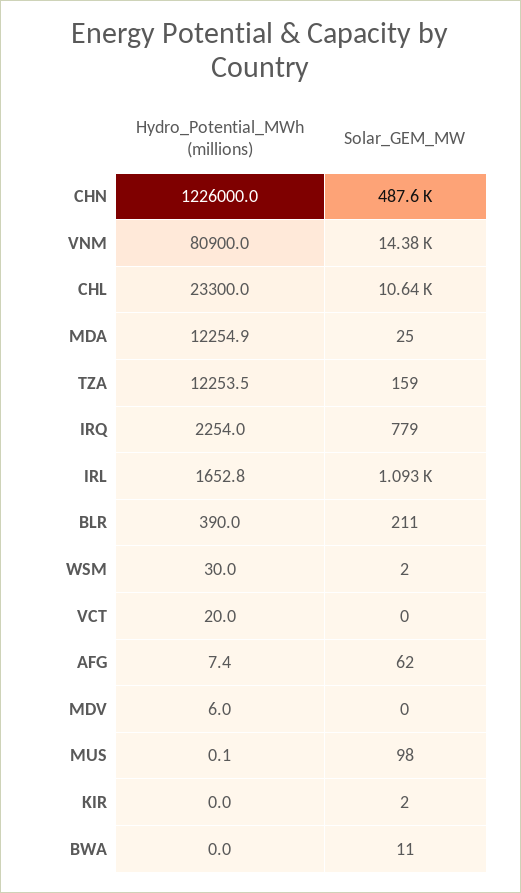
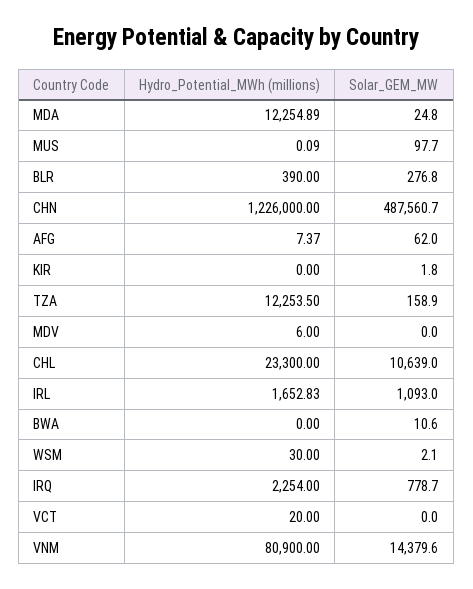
  {
    "Hydro_Potential_MWh (millions)": {
      "CHN": 1226000,
      "VNM": 80900,
      "CHL": 23300,
      "MDA": 12254.89,
      "TZA": 12253.5,
      "IRQ": 2254,
      "IRL": 1652.83,
      "BLR": 390,
      "WSM": 30,
      "VCT": 20,
      "AFG": 7.37,
      "MDV": 6,
      "MUS": 0.09,
      "KIR": 0,
      "BWA": 0
    },
    "Solar_GEM_MW": {
      "CHN": 487560.7,
      "VNM": 14379.6,
      "CHL": 10639,
      "MDA": 24.8,
      "TZA": 158.9,
      "IRQ": 778.7,
      "IRL": 1093,
-     "BLR": 211,
+     "BLR": 276.8,
      "WSM": 2.1,
      "VCT": 0,
      "AFG": 62,
      "MDV": 0,
      "MUS": 97.7,
      "KIR": 1.8,
      "BWA": 10.6
    }
  }

